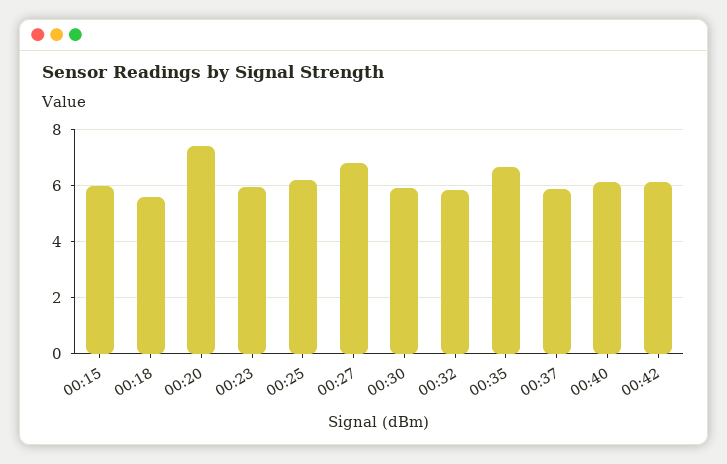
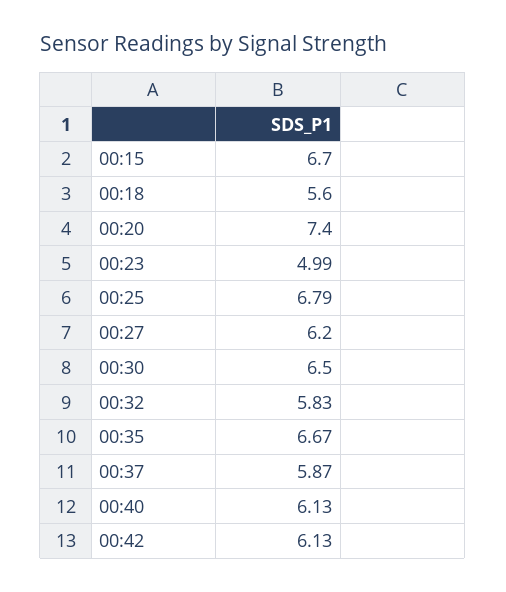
  {
-   "00:15": 6,
+   "00:15": 6.7,
    "00:18": 5.6,
    "00:20": 7.4,
-   "00:23": 6,
+   "00:23": 4.99,
-   "00:25": 6.25,
+   "00:25": 6.79,
-   "00:27": 6.75,
+   "00:27": 6.2,
-   "00:30": 6,
+   "00:30": 6.5,
    "00:32": 5.83,
    "00:35": 6.67,
    "00:37": 5.87,
    "00:40": 6.13,
    "00:42": 6.13
  }

